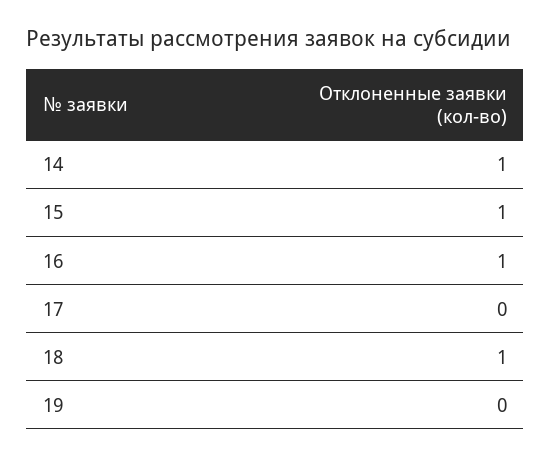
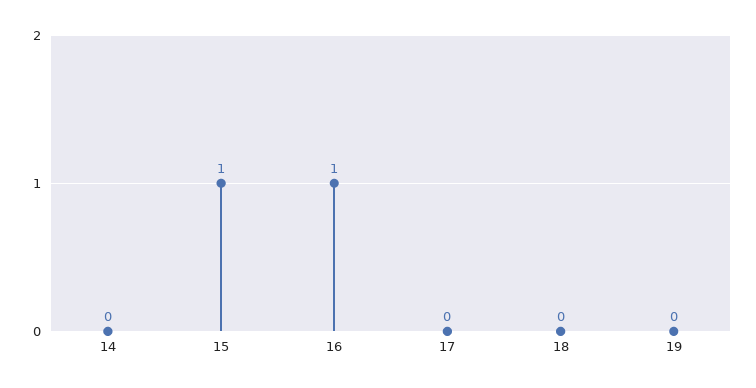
  {
-   "14": 1,
+   "14": 0,
    "15": 1,
    "16": 1,
    "17": 0,
-   "18": 1,
+   "18": 0,
    "19": 0
  }

